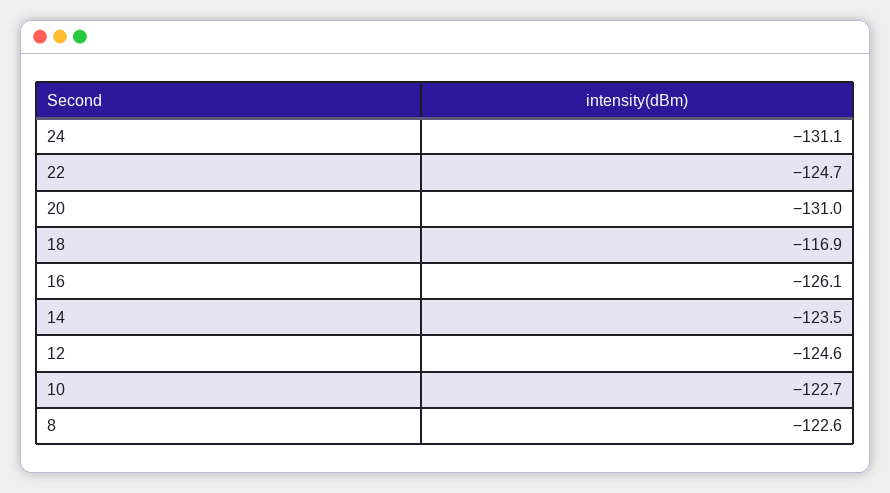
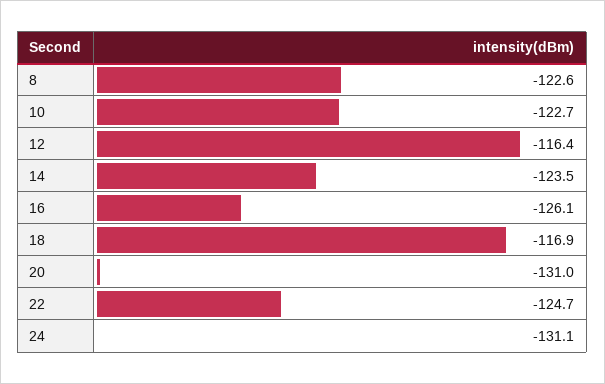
  {
    "24": -131.1,
    "22": -124.7,
    "20": -131,
    "18": -116.9,
    "16": -126.1,
    "14": -123.5,
-   "12": -124.6,
+   "12": -116.4,
    "10": -122.7,
    "8": -122.6
  }

